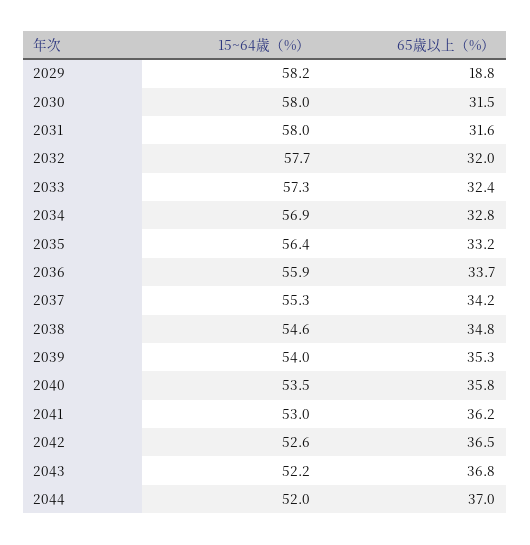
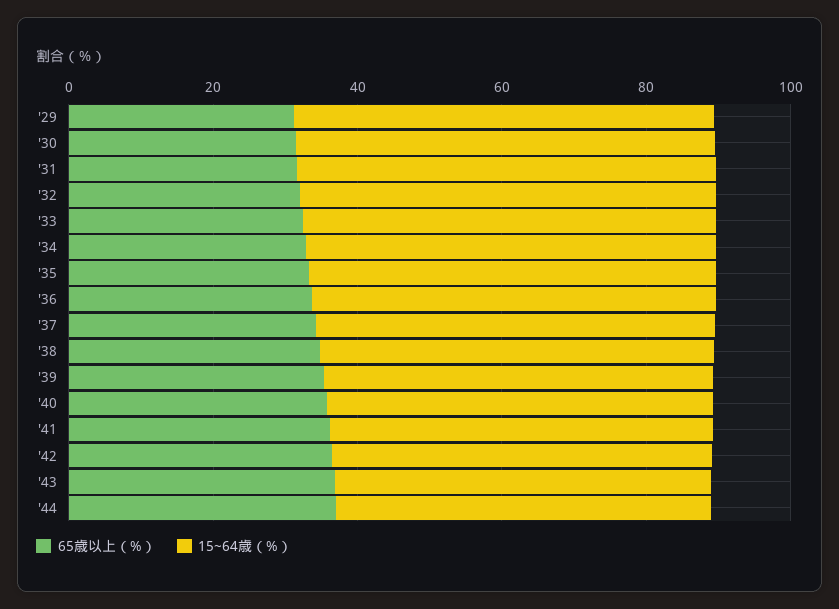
  {
    "15~64歳（%）": {
      "2029": 58.2,
      "2030": 58,
      "2031": 58,
      "2032": 57.7,
      "2033": 57.3,
      "2034": 56.9,
      "2035": 56.4,
      "2036": 55.9,
      "2037": 55.3,
      "2038": 54.6,
      "2039": 54,
      "2040": 53.5,
      "2041": 53,
      "2042": 52.6,
      "2043": 52.2,
      "2044": 52
    },
    "65歳以上（%）": {
-     "2029": 18.8,
+     "2029": 30,
      "2030": 31.5,
      "2031": 31.6,
      "2032": 32,
      "2033": 32.4,
      "2034": 32.8,
      "2035": 33.2,
      "2036": 33.7,
      "2037": 34.2,
      "2038": 34.8,
      "2039": 35.3,
      "2040": 35.8,
      "2041": 36.2,
      "2042": 36.5,
      "2043": 36.8,
      "2044": 37
    }
  }

